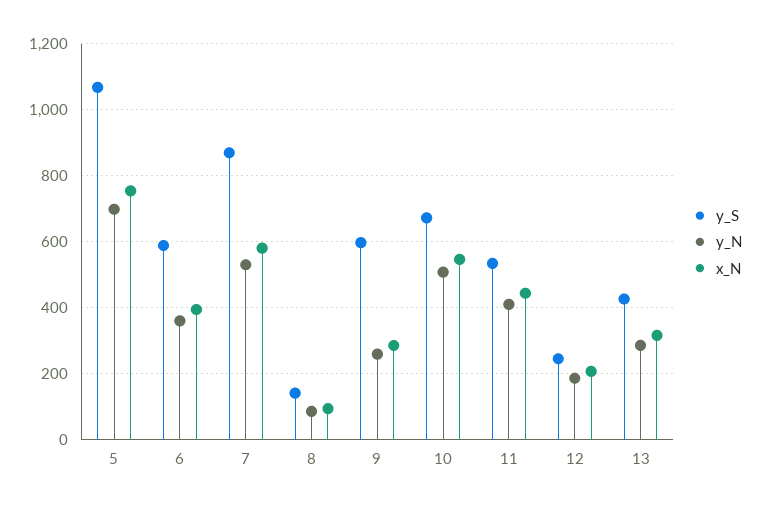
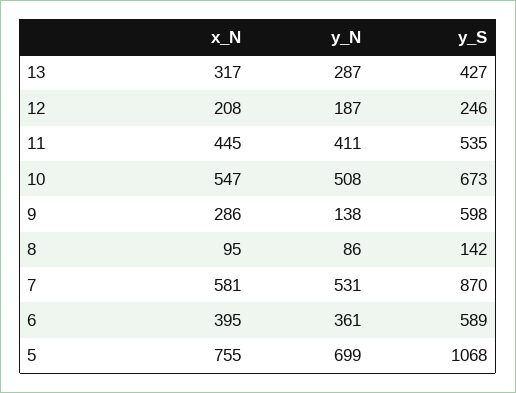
  {
    "y_S": {
      "5": 1068,
      "6": 589,
      "7": 870,
      "8": 142,
      "9": 598,
      "10": 673,
      "11": 535,
      "12": 246,
      "13": 427
    },
    "y_N": {
      "5": 699,
      "6": 361,
      "7": 531,
      "8": 86,
-     "9": 260,
+     "9": 138,
      "10": 508,
      "11": 411,
      "12": 187,
      "13": 287
    },
    "x_N": {
      "5": 755,
      "6": 395,
      "7": 581,
      "8": 95,
      "9": 286,
      "10": 547,
      "11": 445,
      "12": 208,
      "13": 317
    }
  }

